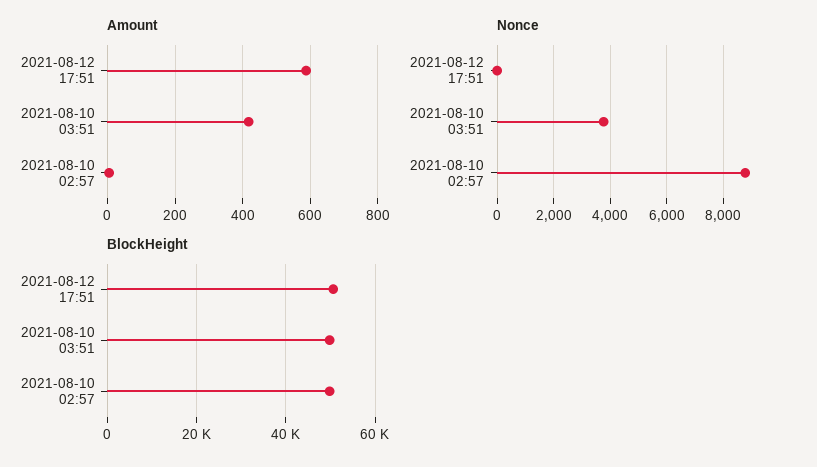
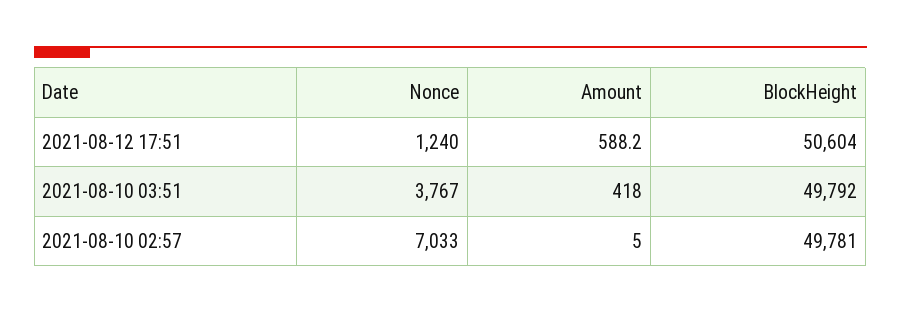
  {
    "Amount": {
      "2021-08-12 17:51": 588.2,
      "2021-08-10 03:51": 418,
      "2021-08-10 02:57": 5
    },
    "Nonce": {
-     "2021-08-12 17:51": 0,
+     "2021-08-12 17:51": 1240,
      "2021-08-10 03:51": 3767,
-     "2021-08-10 02:57": 8750
+     "2021-08-10 02:57": 7033
    },
    "BlockHeight": {
      "2021-08-12 17:51": 50604,
      "2021-08-10 03:51": 49792,
      "2021-08-10 02:57": 49781
    }
  }

